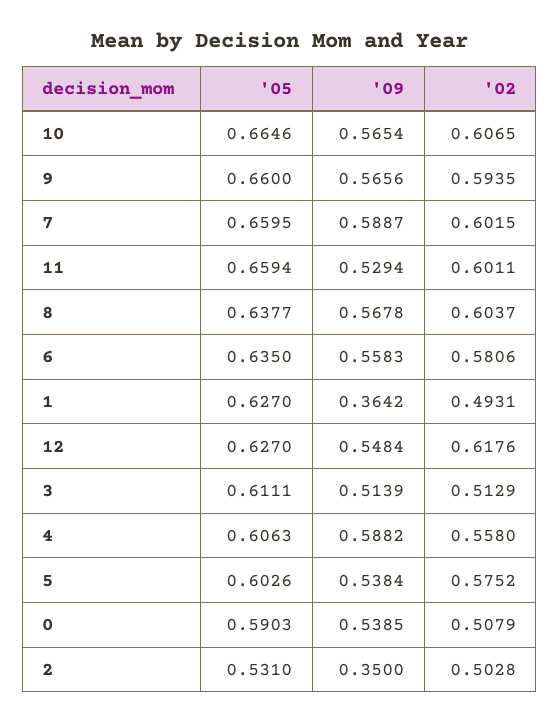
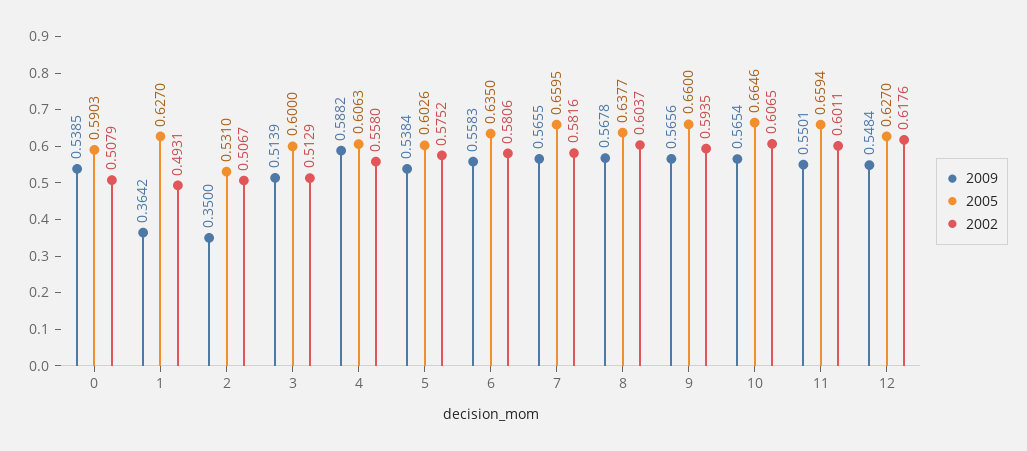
  {
    "'05": {
      "10": 0.6646,
      "9": 0.66,
      "7": 0.6595,
      "11": 0.6594,
      "8": 0.6377,
      "6": 0.635,
      "1": 0.627,
      "12": 0.627,
-     "3": 0.6111,
+     "3": 0.6,
      "4": 0.6063,
      "5": 0.6026,
      "0": 0.5903,
      "2": 0.531
    },
    "'09": {
      "10": 0.5654,
      "9": 0.5656,
-     "7": 0.5887,
+     "7": 0.5655,
-     "11": 0.5294,
+     "11": 0.5501,
      "8": 0.5678,
      "6": 0.5583,
      "1": 0.3642,
      "12": 0.5484,
      "3": 0.5139,
      "4": 0.5882,
      "5": 0.5384,
      "0": 0.5385,
      "2": 0.35
    },
    "'02": {
      "10": 0.6065,
      "9": 0.5935,
-     "7": 0.6015,
+     "7": 0.5816,
      "11": 0.6011,
      "8": 0.6037,
      "6": 0.5806,
      "1": 0.4931,
      "12": 0.6176,
      "3": 0.5129,
      "4": 0.558,
      "5": 0.5752,
      "0": 0.5079,
-     "2": 0.5028
+     "2": 0.5067
    }
  }

